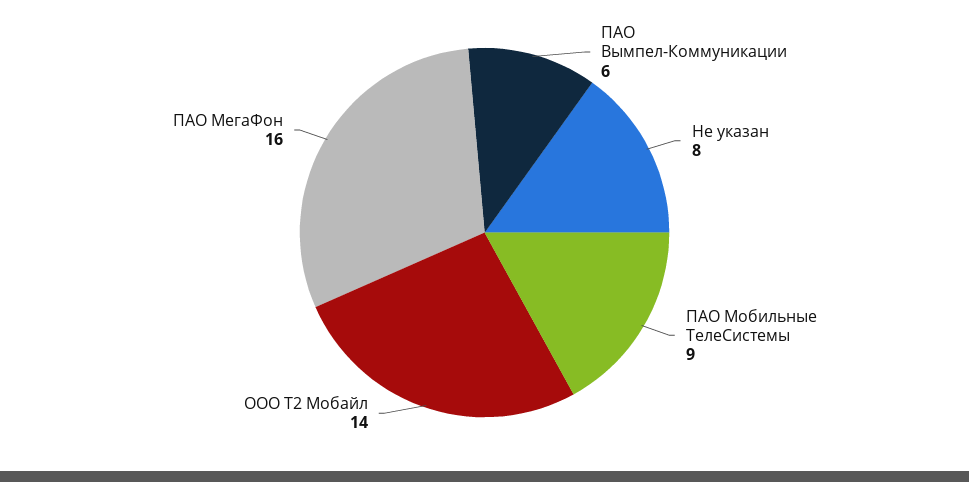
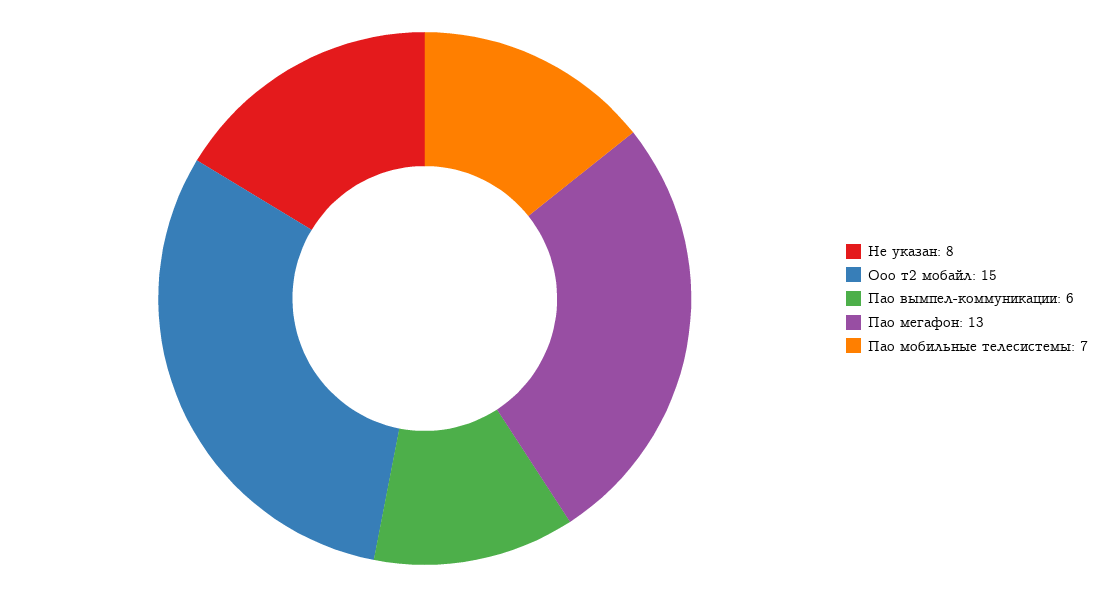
  {
    "ПАО Вымпел-Коммуникации": 6,
    "Не указан": 8,
-   "ПАО Мобильные ТелеСистемы": 9,
+   "ПАО Мобильные ТелеСистемы": 7,
-   "ООО Т2 Мобайл": 14,
+   "ООО Т2 Мобайл": 15,
-   "ПАО МегаФон": 16
+   "ПАО МегаФон": 13
  }

